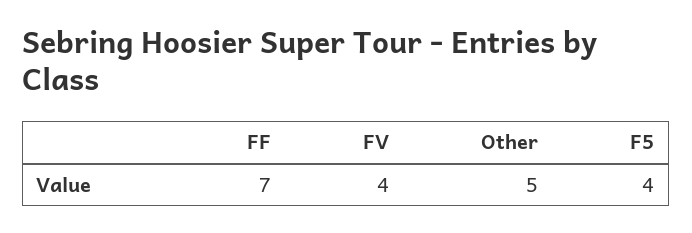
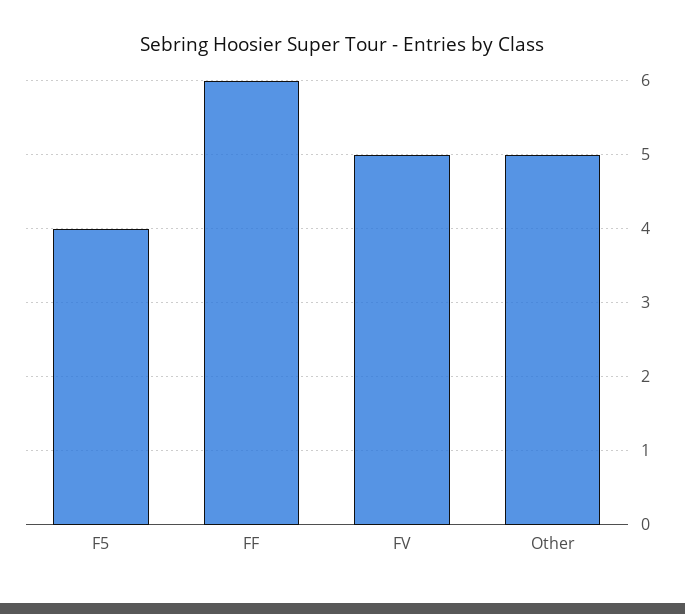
  {
-   "FF": 7,
+   "FF": 6,
-   "FV": 4,
+   "FV": 5,
    "Other": 5,
    "F5": 4
  }

